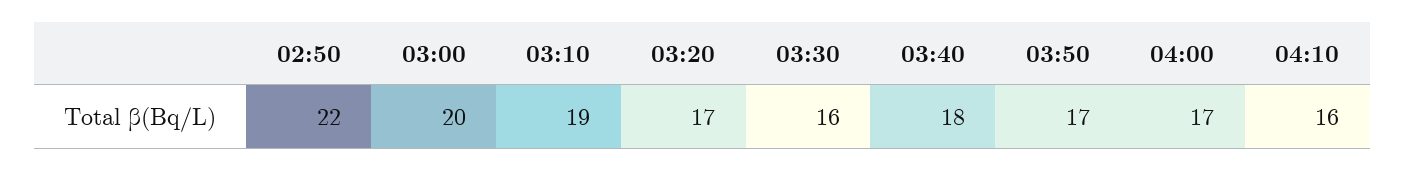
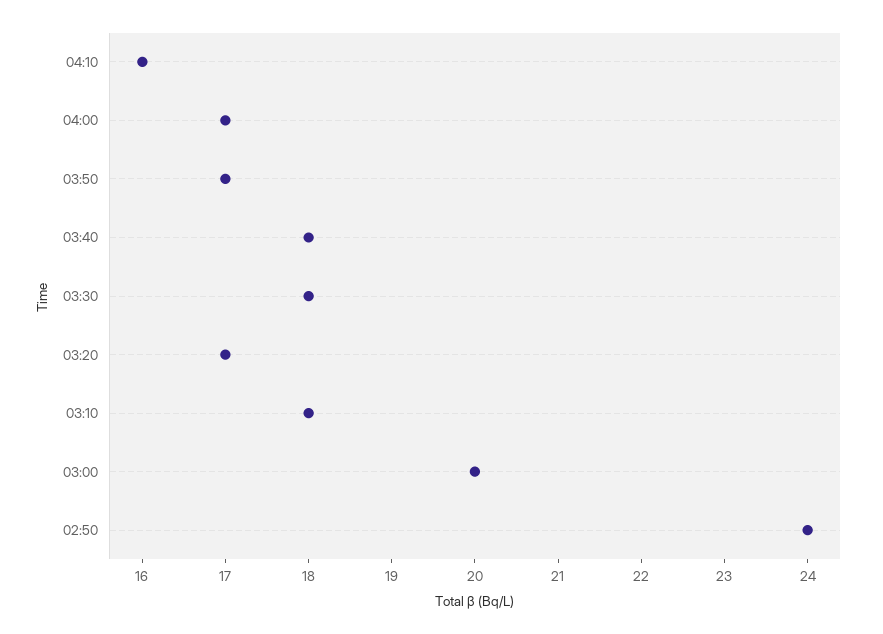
  {
-   "02:50": 22,
+   "02:50": 24,
    "03:00": 20,
-   "03:10": 19,
+   "03:10": 18,
    "03:20": 17,
-   "03:30": 16,
+   "03:30": 18,
    "03:40": 18,
    "03:50": 17,
    "04:00": 17,
    "04:10": 16
  }

